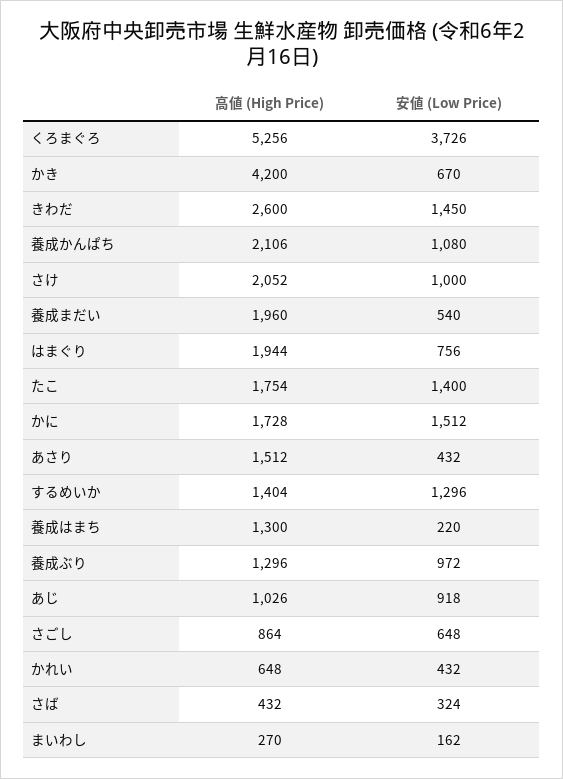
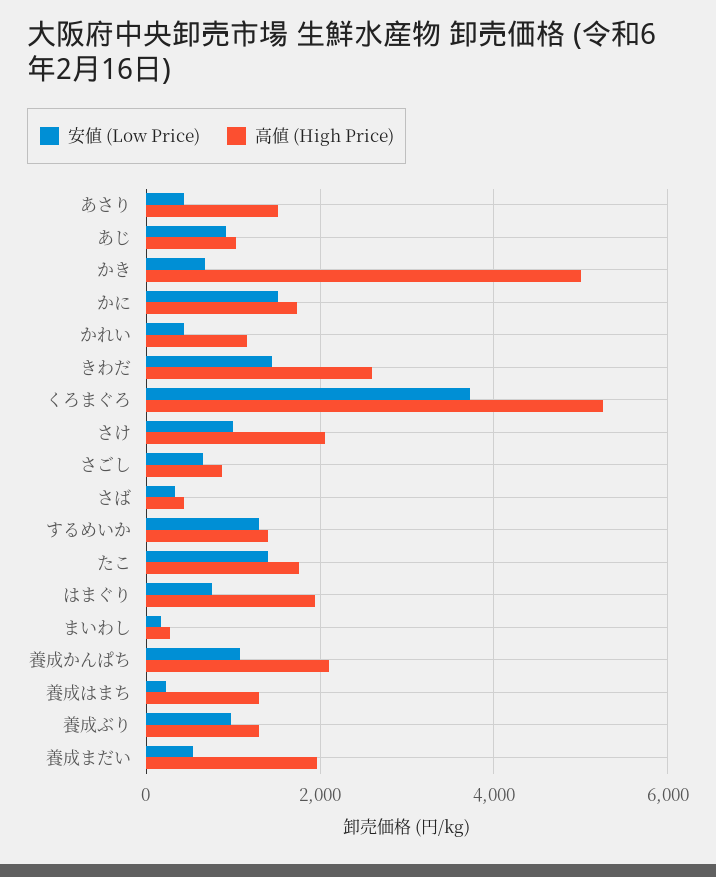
  {
    "高値 (High Price)": {
      "くろまぐろ": 5256,
-     "かき": 4200,
+     "かき": 5000,
      "きわだ": 2600,
      "養成かんぱち": 2106,
      "さけ": 2052,
      "養成まだい": 1960,
      "はまぐり": 1944,
      "たこ": 1754,
      "かに": 1728,
      "あさり": 1512,
      "するめいか": 1404,
      "養成はまち": 1300,
      "養成ぶり": 1296,
      "あじ": 1026,
      "さごし": 864,
-     "かれい": 648,
+     "かれい": 1200,
      "さば": 432,
      "まいわし": 270
    },
    "安値 (Low Price)": {
      "くろまぐろ": 3726,
      "かき": 670,
      "きわだ": 1450,
      "養成かんぱち": 1080,
      "さけ": 1000,
      "養成まだい": 540,
      "はまぐり": 756,
      "たこ": 1400,
      "かに": 1512,
      "あさり": 432,
      "するめいか": 1296,
      "養成はまち": 220,
      "養成ぶり": 972,
      "あじ": 918,
      "さごし": 648,
      "かれい": 432,
      "さば": 324,
      "まいわし": 162
    }
  }

